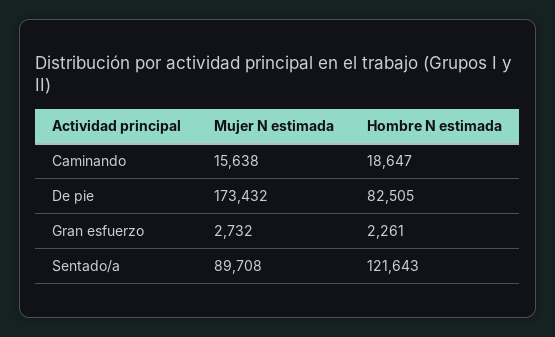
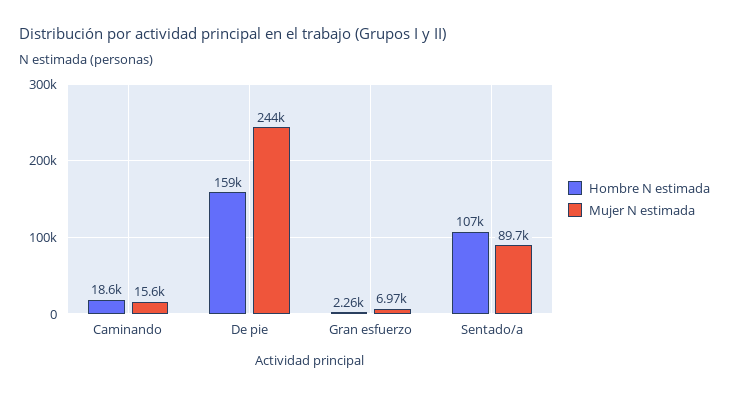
  {
    "Mujer N estimada": {
      "Caminando": 15638,
-     "De pie": 173432,
+     "De pie": 244000,
-     "Gran esfuerzo": 2732,
+     "Gran esfuerzo": 6970,
      "Sentado/a": 89708
    },
    "Hombre N estimada": {
      "Caminando": 18647,
-     "De pie": 82505,
+     "De pie": 159000,
      "Gran esfuerzo": 2261,
-     "Sentado/a": 121643
+     "Sentado/a": 107000
    }
  }

